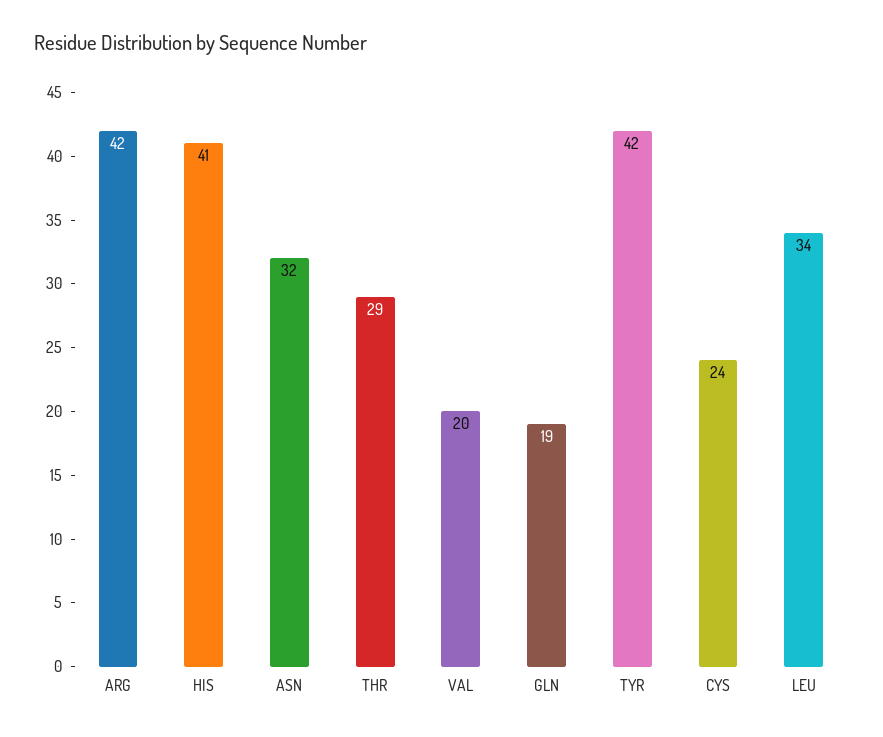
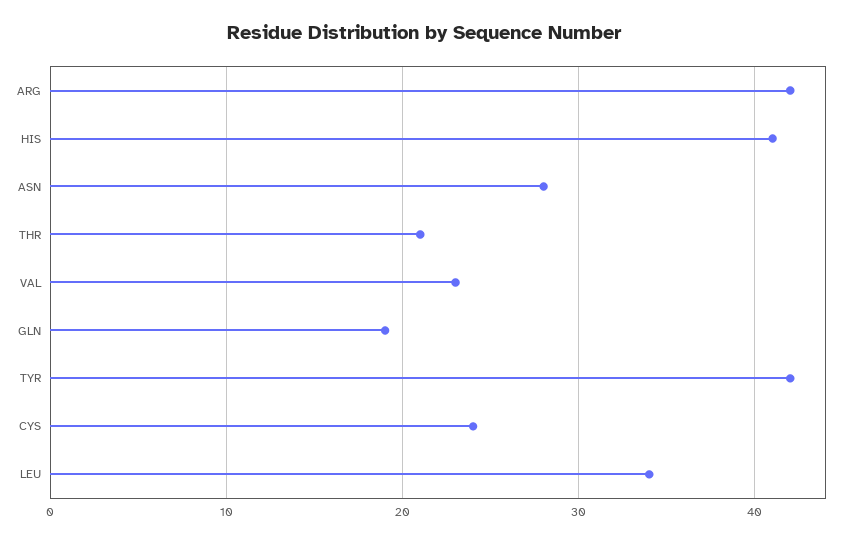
  {
    "ARG": 42,
    "HIS": 41,
-   "ASN": 32,
+   "ASN": 28,
-   "THR": 29,
+   "THR": 21,
-   "VAL": 20,
+   "VAL": 23,
    "GLN": 19,
    "TYR": 42,
    "CYS": 24,
    "LEU": 34
  }

